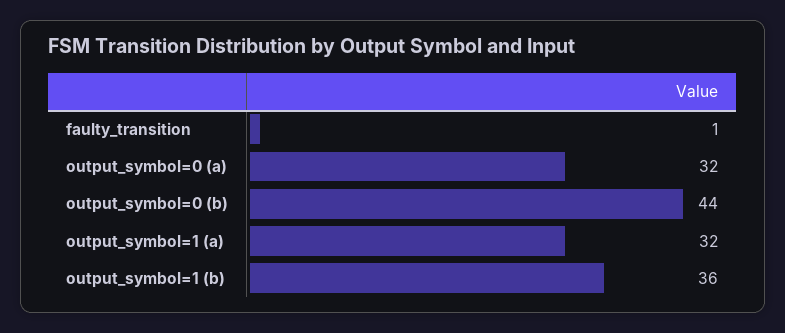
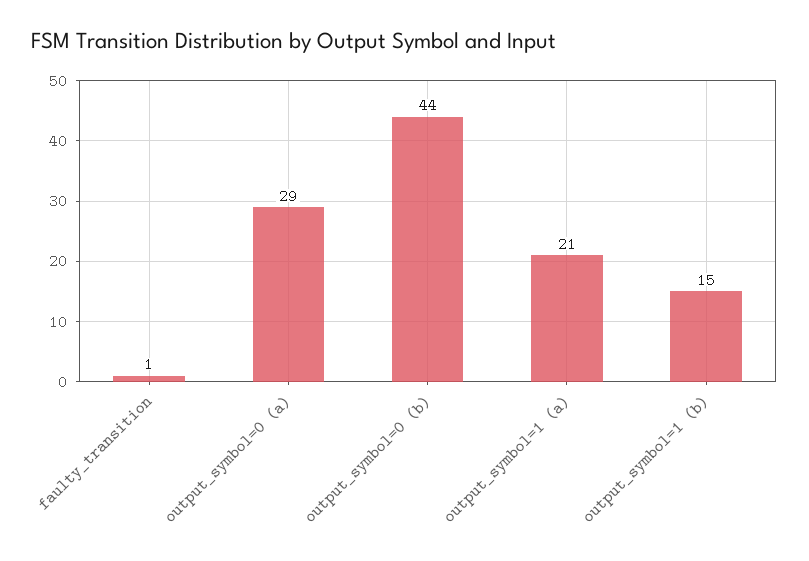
  {
    "faulty_transition": 1,
-   "output_symbol=0 (a)": 32,
+   "output_symbol=0 (a)": 29,
    "output_symbol=0 (b)": 44,
-   "output_symbol=1 (a)": 32,
+   "output_symbol=1 (a)": 21,
-   "output_symbol=1 (b)": 36
+   "output_symbol=1 (b)": 15
  }

